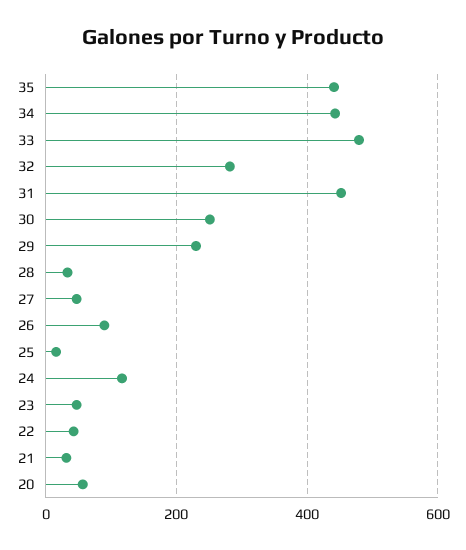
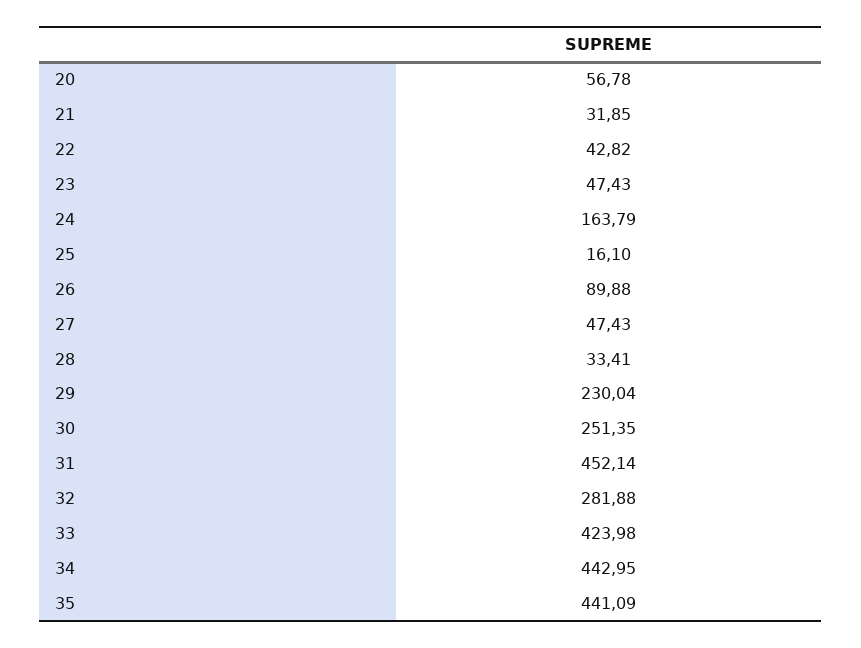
  {
    "35": 441.09,
    "34": 442.95,
-   "33": 480,
+   "33": 423.98,
    "32": 281.88,
    "31": 452.14,
    "30": 251.35,
    "29": 230.04,
    "28": 33.41,
    "27": 47.43,
    "26": 89.88,
    "25": 16.1,
-   "24": 120,
+   "24": 163.79,
    "23": 47.43,
    "22": 42.82,
    "21": 31.85,
    "20": 56.78
  }

